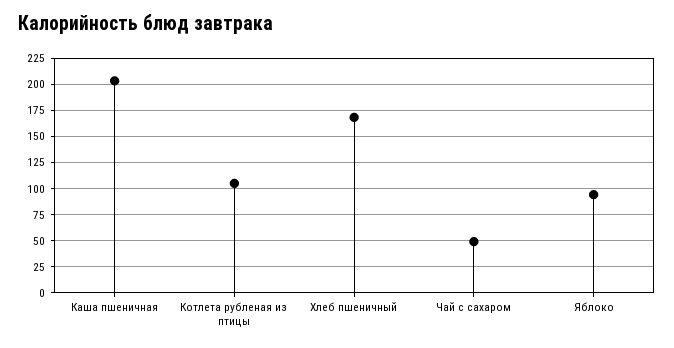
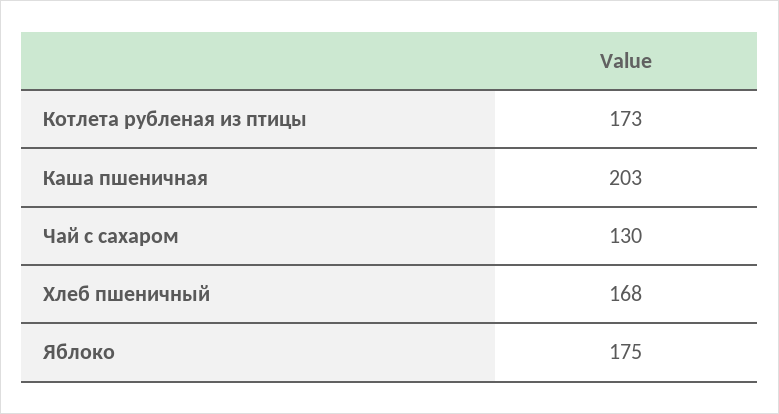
  {
    "Каша пшеничная": 203,
-   "Котлета рубленая из птицы": 100,
+   "Котлета рубленая из птицы": 173,
    "Хлеб пшеничный": 168,
-   "Чай с сахаром": 50,
+   "Чай с сахаром": 130,
-   "Яблоко": 100
+   "Яблоко": 175
  }

